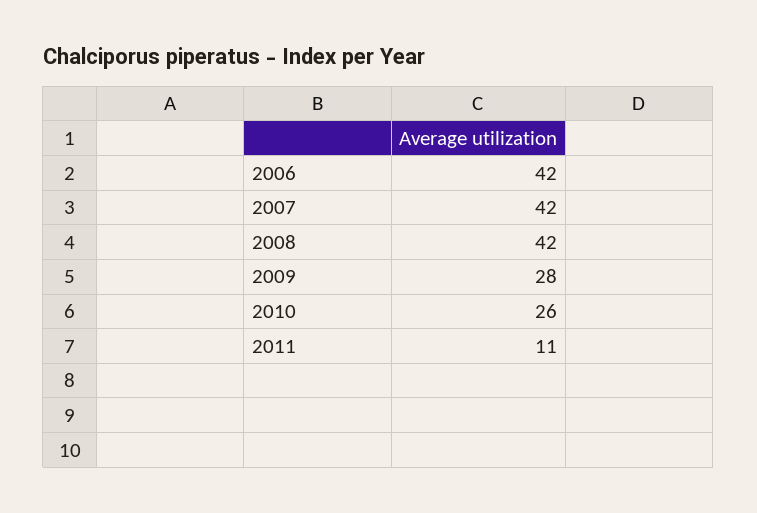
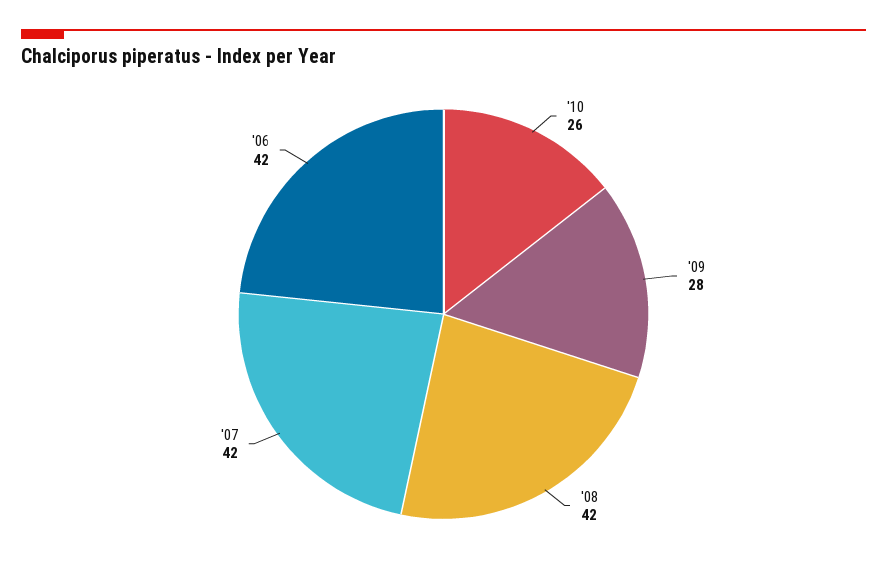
  {
    "2006": 42,
    "2007": 42,
    "2008": 42,
    "2009": 28,
-   "2010": 26,
+   "2010": 26
-   "2011": 11
  }

